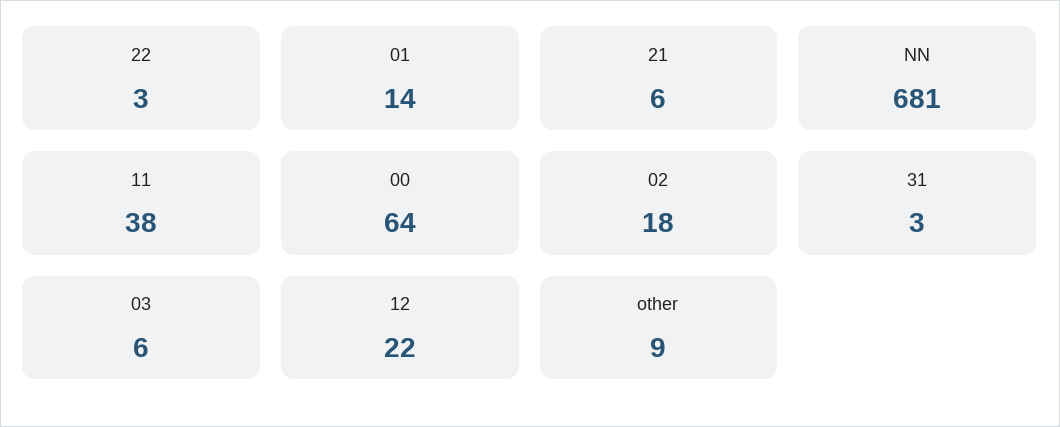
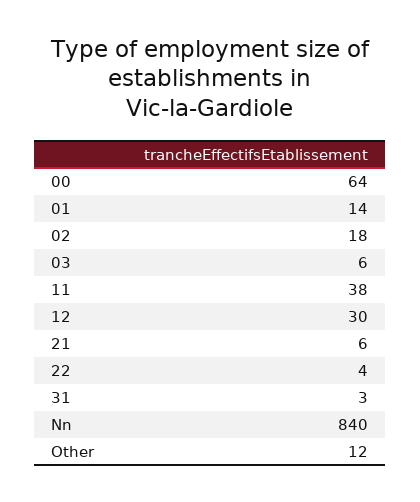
  {
-   "22": 3,
+   "22": 4,
    "01": 14,
    "21": 6,
-   "NN": 681,
+   "NN": 840,
    "11": 38,
    "00": 64,
    "02": 18,
    "31": 3,
    "03": 6,
-   "12": 22,
+   "12": 30,
-   "other": 9
+   "other": 12
  }

